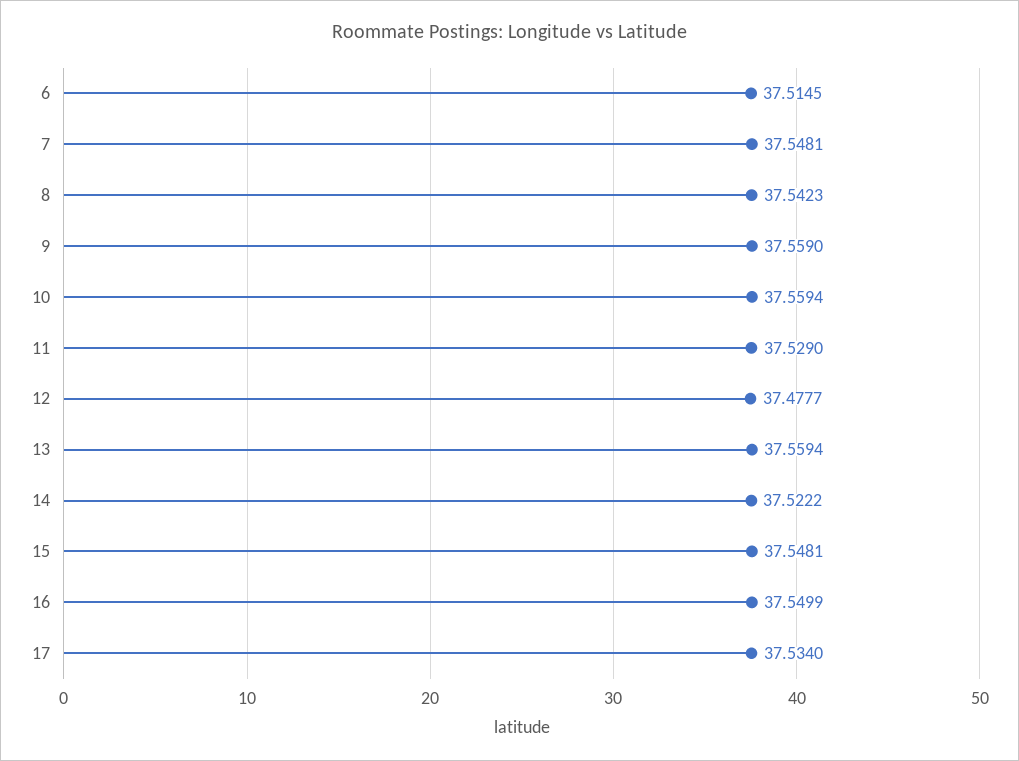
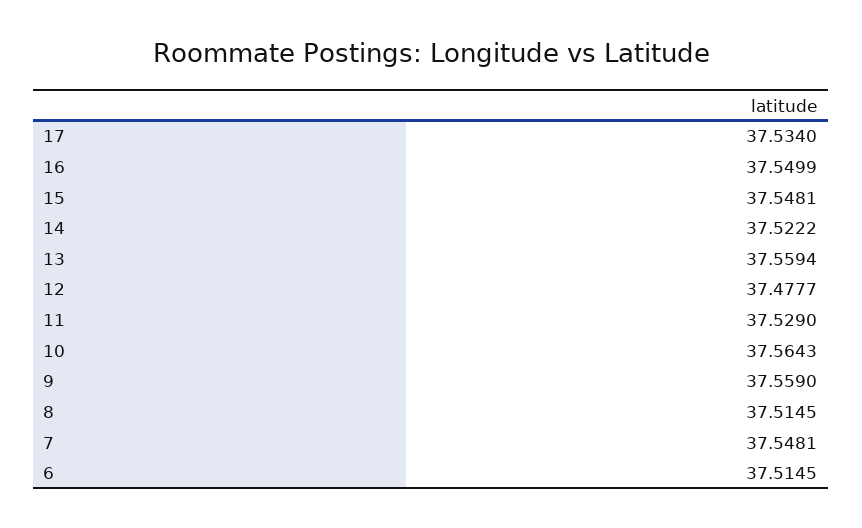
  {
    "6": 37.5145,
    "7": 37.5481,
-   "8": 37.5423,
+   "8": 37.5145,
    "9": 37.559,
-   "10": 37.5594,
+   "10": 37.5643,
    "11": 37.529,
    "12": 37.4777,
    "13": 37.5594,
    "14": 37.5222,
    "15": 37.5481,
    "16": 37.5499,
    "17": 37.534
  }

